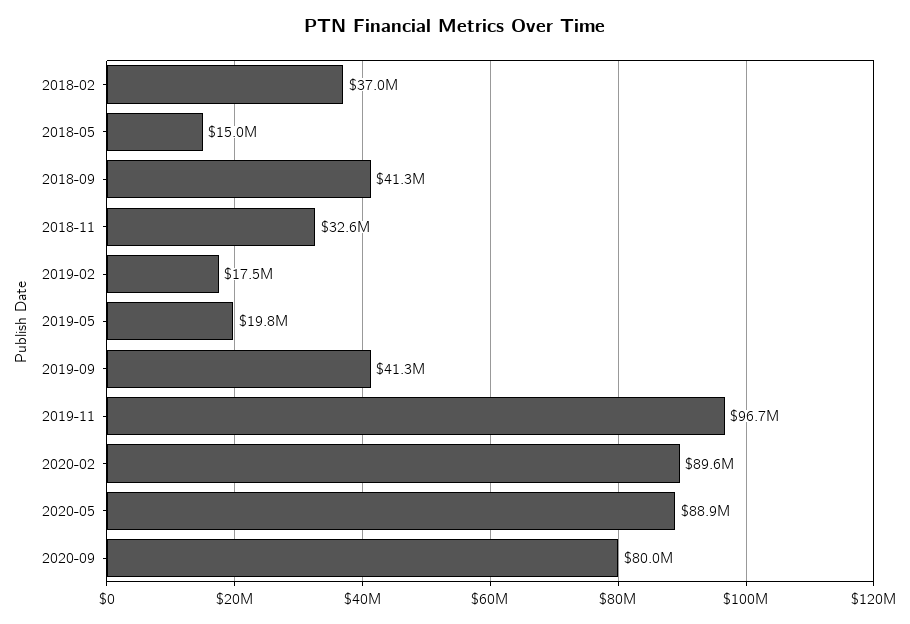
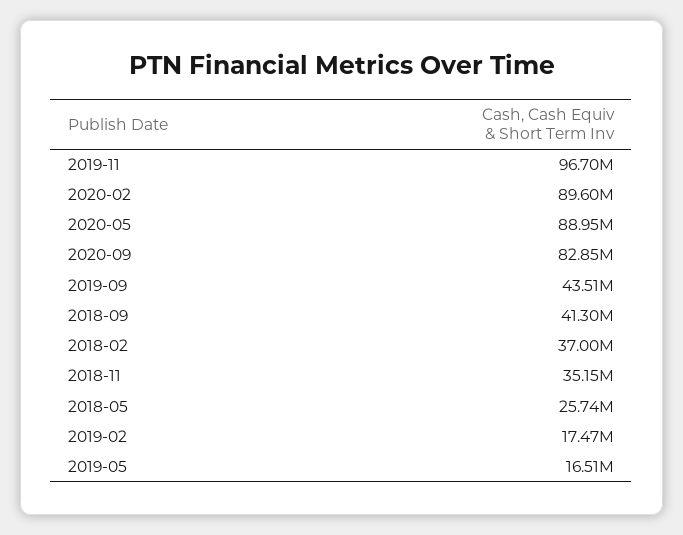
  {
    "2018-02": 37000000,
-   "2018-05": 15000000,
+   "2018-05": 25740000,
    "2018-09": 41300000,
-   "2018-11": 32600000,
+   "2018-11": 35150000,
    "2019-02": 17470000,
-   "2019-05": 19800000,
+   "2019-05": 16510000,
-   "2019-09": 41300000,
+   "2019-09": 43510000,
    "2019-11": 96700000,
    "2020-02": 89600000,
    "2020-05": 88950000,
-   "2020-09": 80000000
+   "2020-09": 82850000
  }

